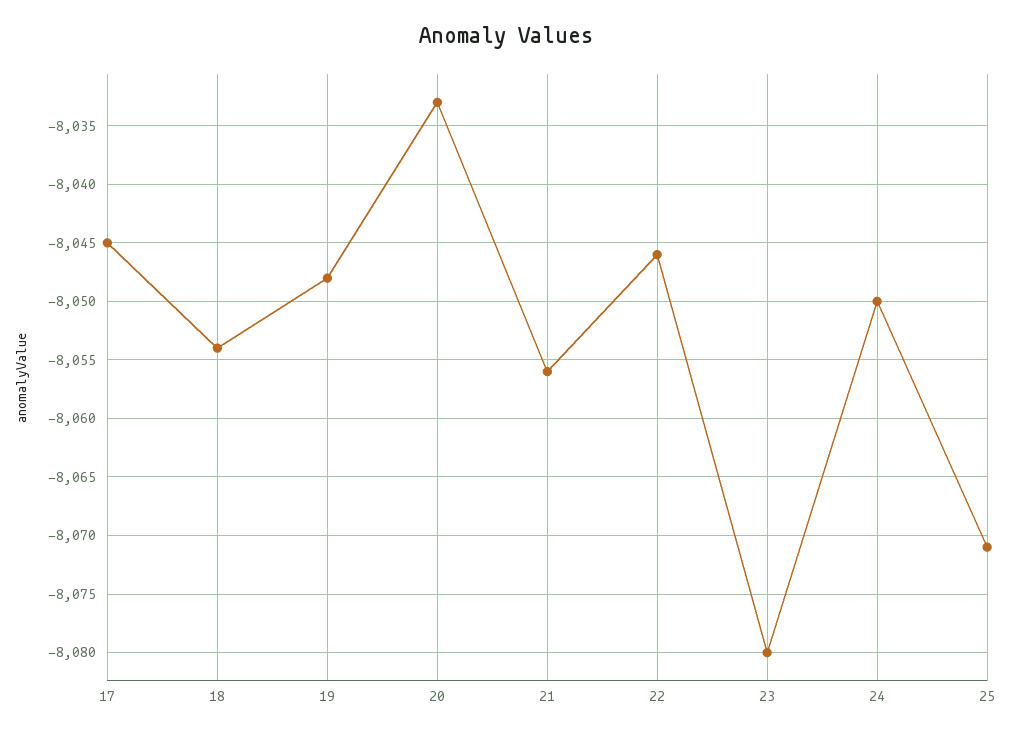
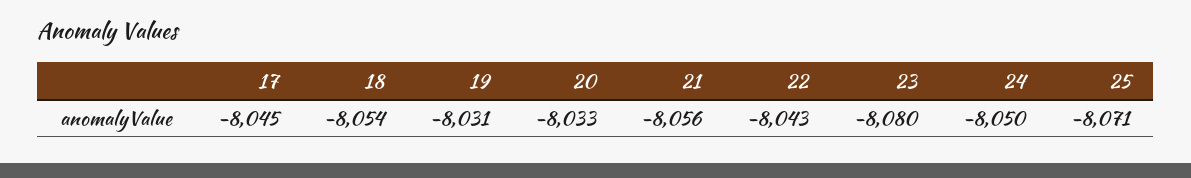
  {
    "17": -8045,
    "18": -8054,
-   "19": -8048,
+   "19": -8031,
    "20": -8033,
    "21": -8056,
-   "22": -8046,
+   "22": -8043,
    "23": -8080,
    "24": -8050,
    "25": -8071
  }

